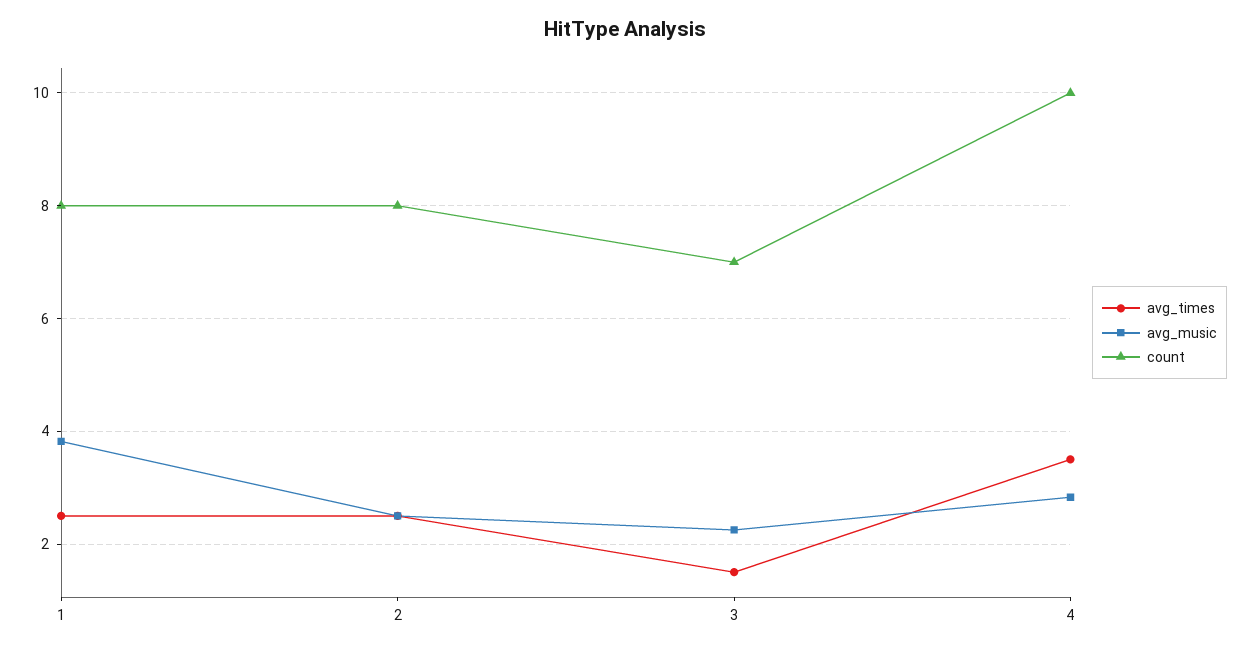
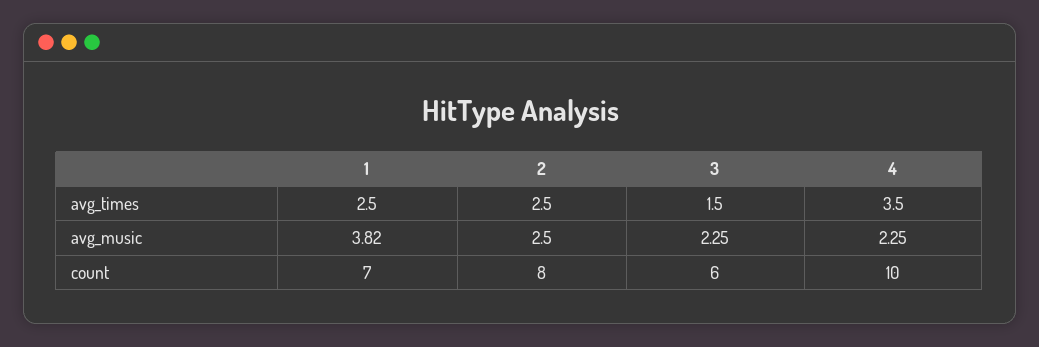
  {
    "avg_times": {
      "1": 2.5,
      "2": 2.5,
      "3": 1.5,
      "4": 3.5
    },
    "avg_music": {
      "1": 3.82,
      "2": 2.5,
      "3": 2.25,
-     "4": 2.8
+     "4": 2.25
    },
    "count": {
-     "1": 8,
+     "1": 7,
      "2": 8,
-     "3": 7,
+     "3": 6,
      "4": 10
    }
  }

